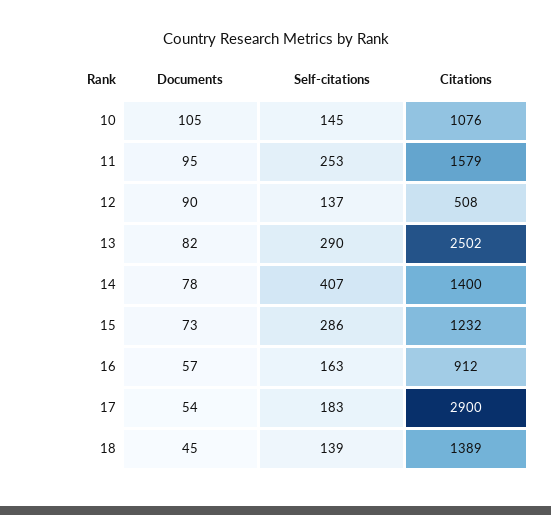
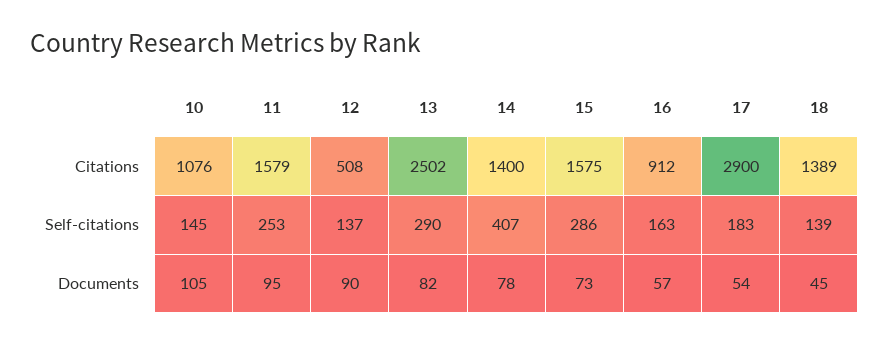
  {
    "Documents": {
      "10": 105,
      "11": 95,
      "12": 90,
      "13": 82,
      "14": 78,
      "15": 73,
      "16": 57,
      "17": 54,
      "18": 45
    },
    "Self-citations": {
      "10": 145,
      "11": 253,
      "12": 137,
      "13": 290,
      "14": 407,
      "15": 286,
      "16": 163,
      "17": 183,
      "18": 139
    },
    "Citations": {
      "10": 1076,
      "11": 1579,
      "12": 508,
      "13": 2502,
      "14": 1400,
-     "15": 1232,
+     "15": 1575,
      "16": 912,
      "17": 2900,
      "18": 1389
    }
  }

